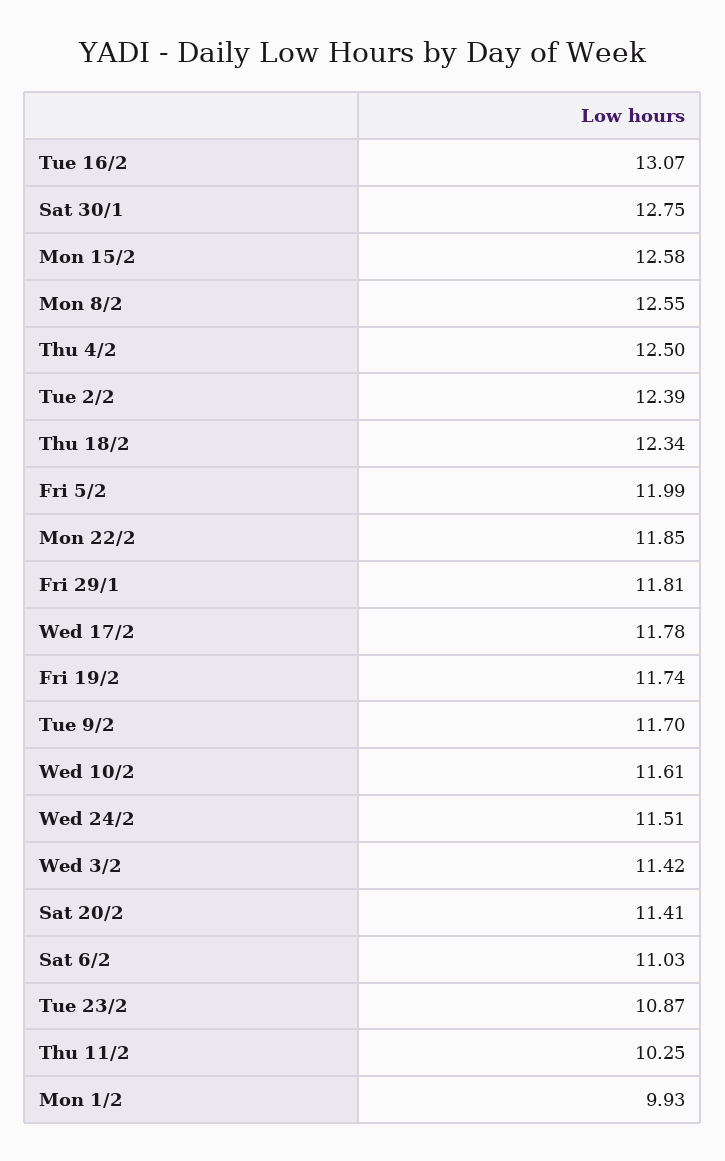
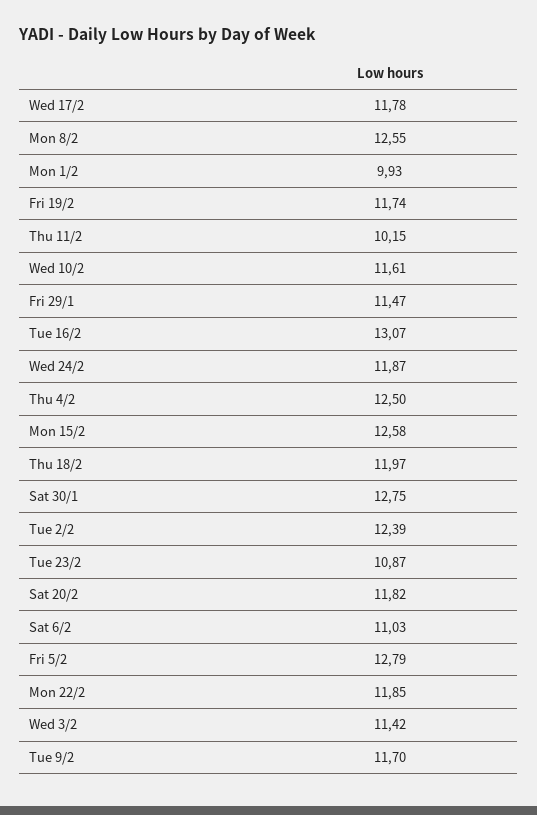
  {
    "Tue 16/2": 13.07,
    "Sat 30/1": 12.75,
    "Mon 15/2": 12.58,
    "Mon 8/2": 12.55,
    "Thu 4/2": 12.5,
    "Tue 2/2": 12.39,
-   "Thu 18/2": 12.34,
+   "Thu 18/2": 11.97,
-   "Fri 5/2": 11.99,
+   "Fri 5/2": 12.79,
    "Mon 22/2": 11.85,
-   "Fri 29/1": 11.81,
+   "Fri 29/1": 11.47,
    "Wed 17/2": 11.78,
    "Fri 19/2": 11.74,
    "Tue 9/2": 11.7,
    "Wed 10/2": 11.61,
-   "Wed 24/2": 11.51,
+   "Wed 24/2": 11.87,
    "Wed 3/2": 11.42,
-   "Sat 20/2": 11.41,
+   "Sat 20/2": 11.82,
    "Sat 6/2": 11.03,
    "Tue 23/2": 10.87,
-   "Thu 11/2": 10.25,
+   "Thu 11/2": 10.15,
    "Mon 1/2": 9.93
  }

